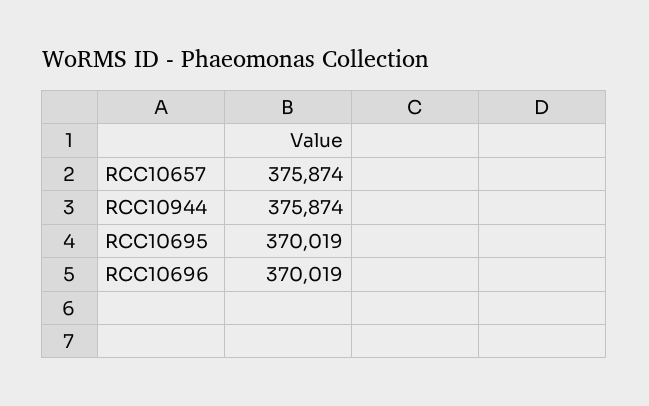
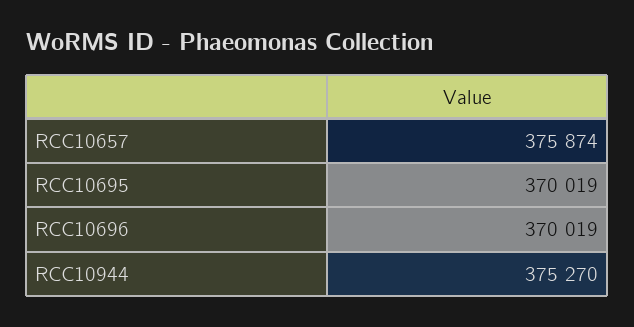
  {
    "RCC10657": 375874,
-   "RCC10944": 375874,
+   "RCC10944": 375270,
    "RCC10695": 370019,
    "RCC10696": 370019
  }

